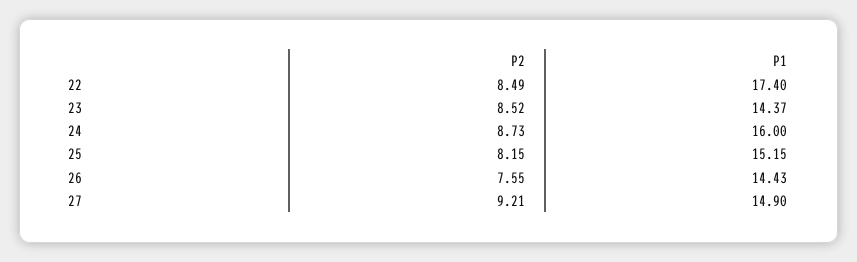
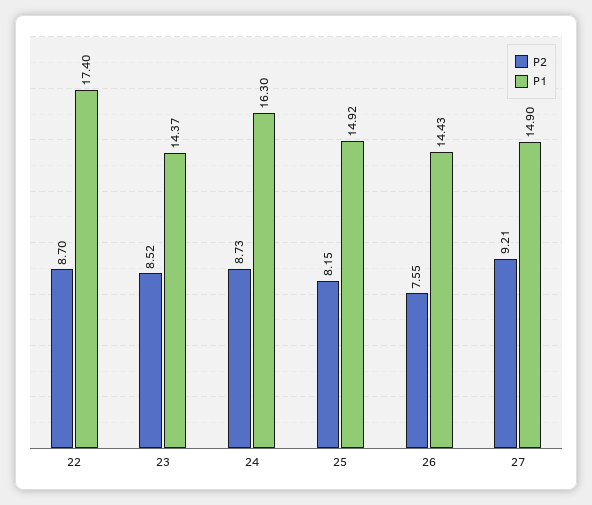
  {
    "P2": {
-     "22": 8.49,
+     "22": 8.7,
      "23": 8.52,
      "24": 8.73,
      "25": 8.15,
      "26": 7.55,
      "27": 9.21
    },
    "P1": {
      "22": 17.4,
      "23": 14.37,
-     "24": 16,
+     "24": 16.3,
-     "25": 15.15,
+     "25": 14.92,
      "26": 14.43,
      "27": 14.9
    }
  }

